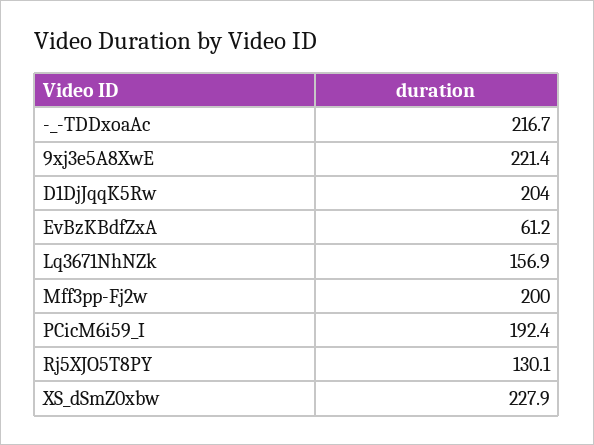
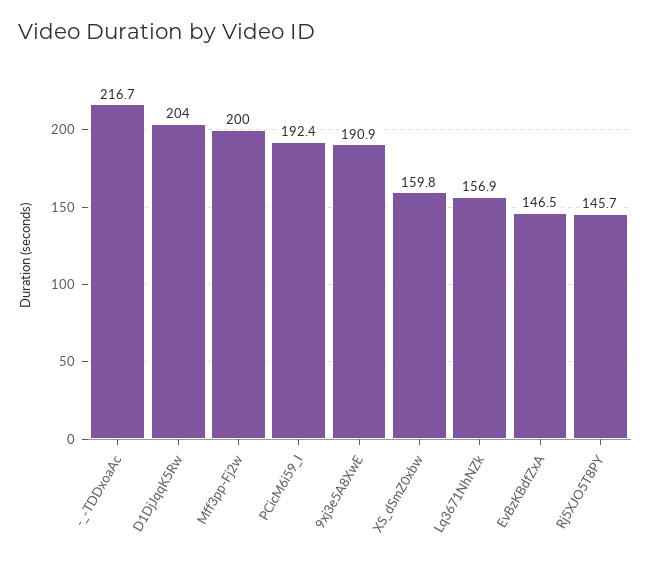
  {
    "-_-TDDxoaAc": 216.7,
-   "9xj3e5A8XwE": 221.4,
+   "9xj3e5A8XwE": 190.9,
    "D1DjJqqK5Rw": 204,
-   "EvBzKBdfZxA": 61.2,
+   "EvBzKBdfZxA": 146.5,
    "Lq3671NhNZk": 156.9,
    "Mff3pp-Fj2w": 200,
    "PCicM6i59_I": 192.4,
-   "Rj5XJO5T8PY": 130.1,
+   "Rj5XJO5T8PY": 145.7,
-   "XS_dSmZ0xbw": 227.9
+   "XS_dSmZ0xbw": 159.8
  }

